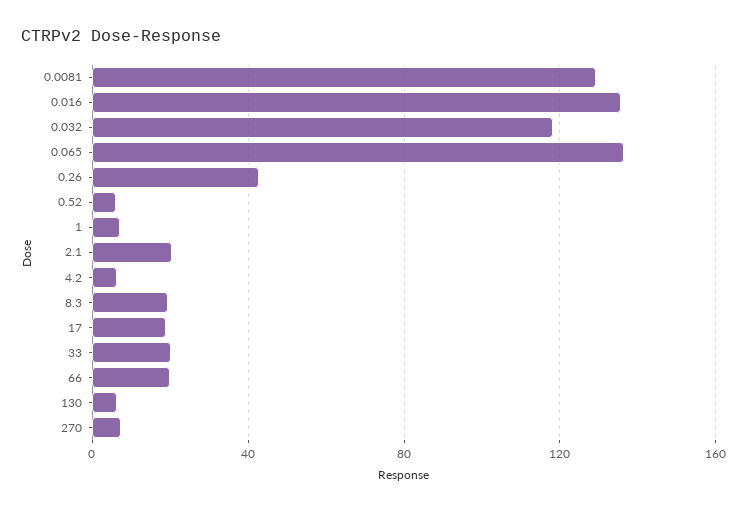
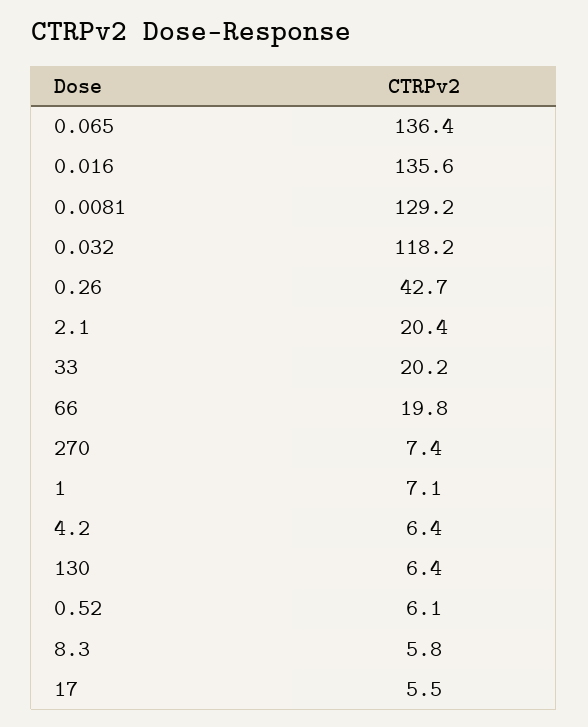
  {
    "0.0081": 129.2,
    "0.016": 135.6,
    "0.032": 118.2,
    "0.065": 136.4,
    "0.26": 42.7,
    "0.52": 6.1,
    "1": 7.1,
    "2.1": 20.4,
    "4.2": 6.4,
-   "8.3": 20,
+   "8.3": 5.8,
-   "17": 20,
+   "17": 5.5,
    "33": 20.2,
    "66": 19.8,
    "130": 6.4,
    "270": 7.4
  }

